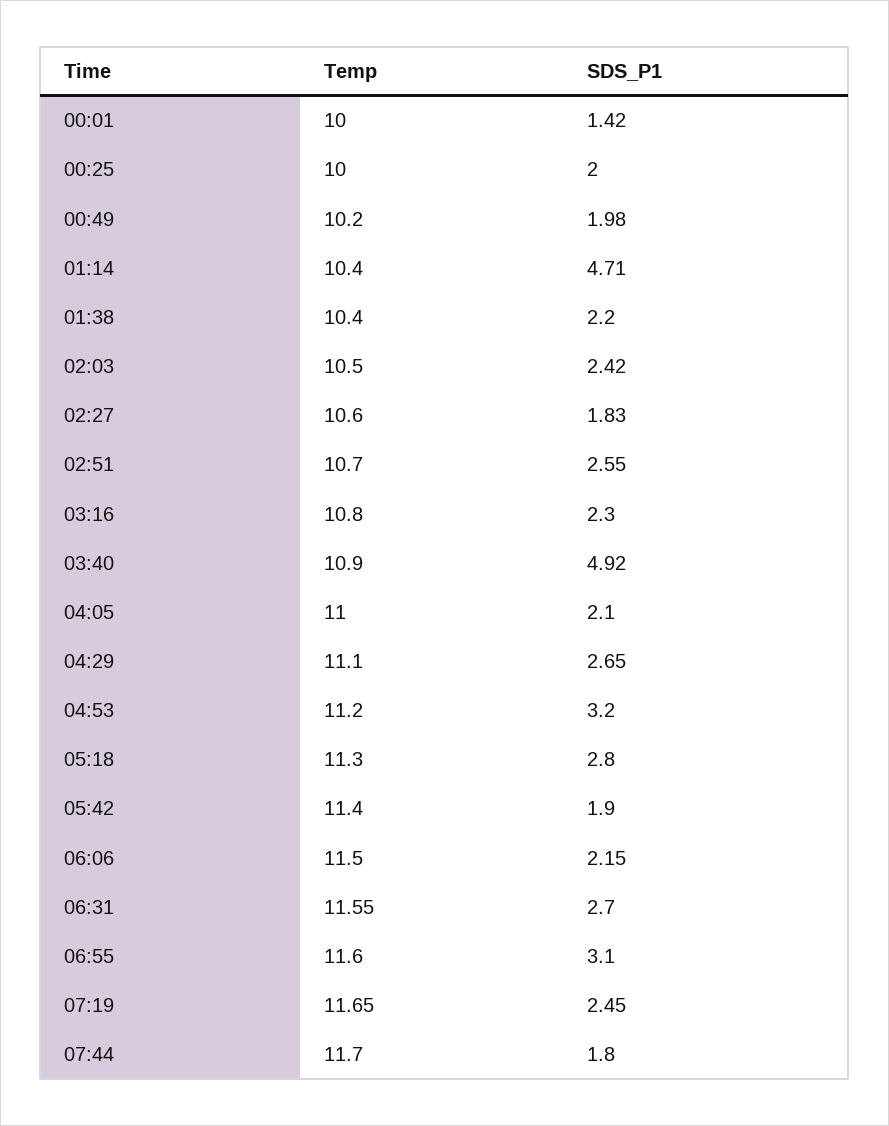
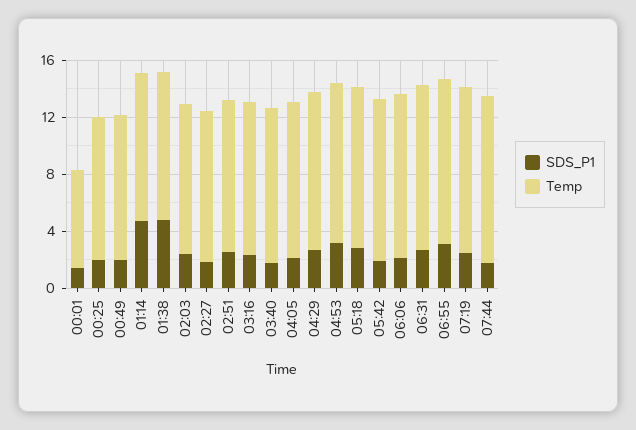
  {
    "Temp": {
-     "00:01": 10,
+     "00:01": 7,
      "00:25": 10,
      "00:49": 10.2,
      "01:14": 10.4,
      "01:38": 10.4,
      "02:03": 10.5,
      "02:27": 10.6,
      "02:51": 10.7,
      "03:16": 10.8,
      "03:40": 10.9,
      "04:05": 11,
      "04:29": 11.1,
      "04:53": 11.2,
      "05:18": 11.3,
      "05:42": 11.4,
      "06:06": 11.5,
      "06:31": 11.55,
      "06:55": 11.6,
      "07:19": 11.65,
      "07:44": 11.7
    },
    "SDS_P1": {
      "00:01": 1.42,
      "00:25": 2,
      "00:49": 1.98,
      "01:14": 4.71,
-     "01:38": 2.2,
+     "01:38": 5,
      "02:03": 2.42,
      "02:27": 1.83,
      "02:51": 2.55,
      "03:16": 2.3,
-     "03:40": 4.92,
+     "03:40": 2,
      "04:05": 2.1,
      "04:29": 2.65,
      "04:53": 3.2,
      "05:18": 2.8,
      "05:42": 1.9,
      "06:06": 2.15,
      "06:31": 2.7,
      "06:55": 3.1,
      "07:19": 2.45,
      "07:44": 1.8
    }
  }

